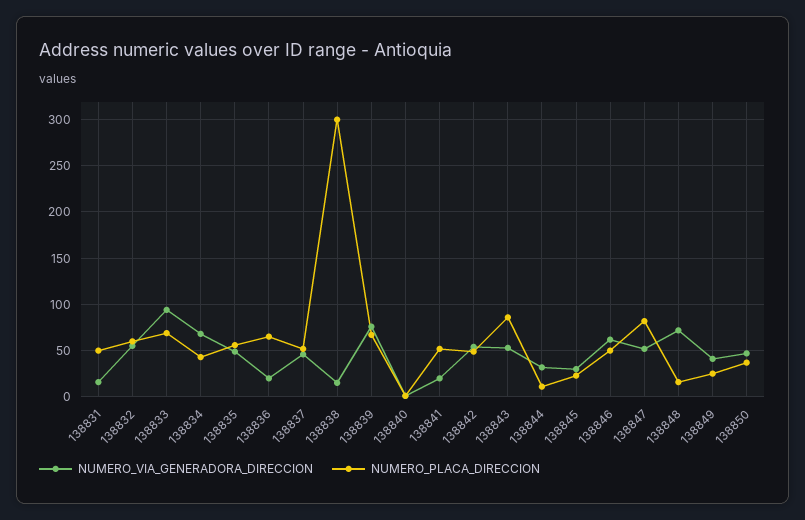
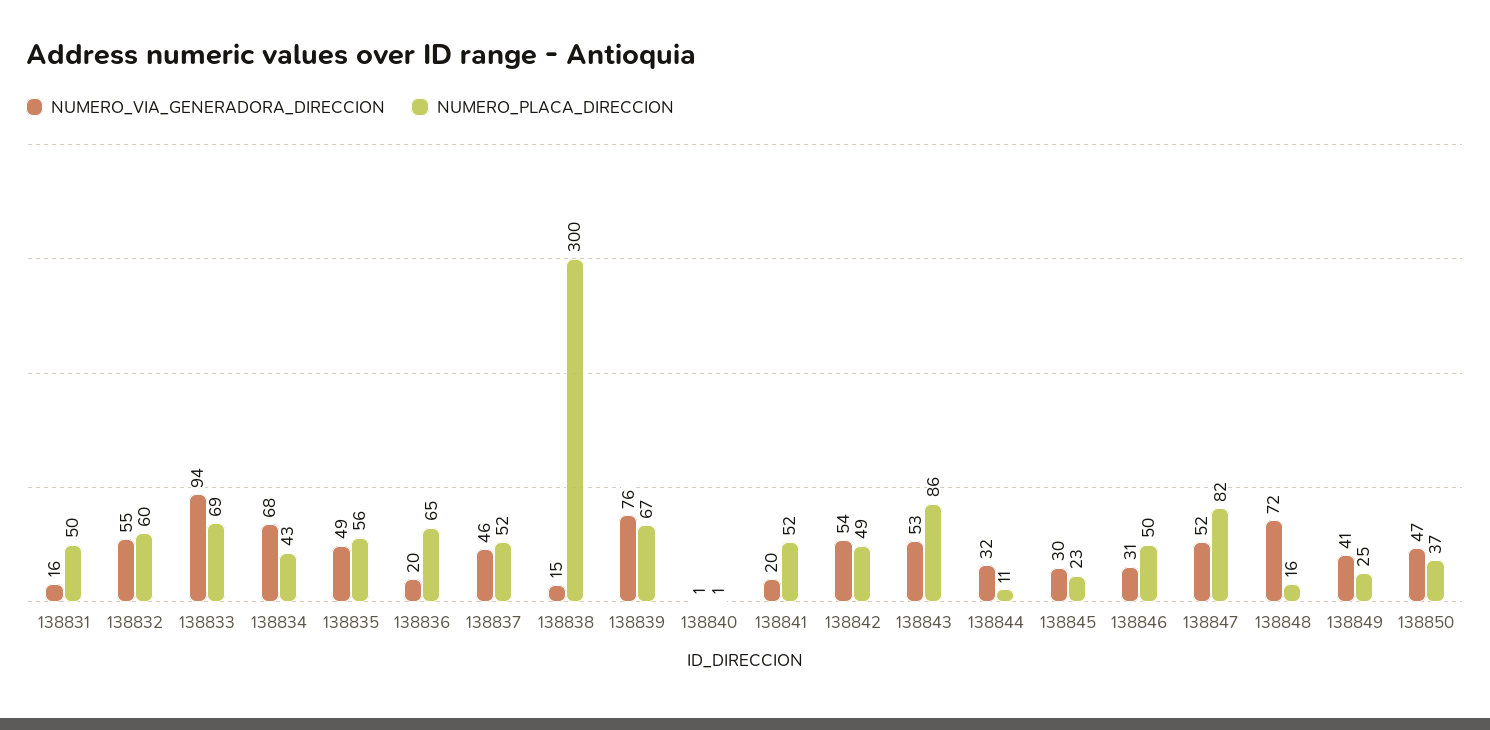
  {
    "NUMERO_VIA_GENERADORA_DIRECCION": {
      "138831": 16,
      "138832": 55,
      "138833": 94,
      "138834": 68,
      "138835": 49,
      "138836": 20,
      "138837": 46,
      "138838": 15,
      "138839": 76,
      "138840": 1,
      "138841": 20,
      "138842": 54,
      "138843": 53,
      "138844": 32,
      "138845": 30,
-     "138846": 60,
+     "138846": 31,
      "138847": 52,
      "138848": 72,
      "138849": 41,
      "138850": 47
    },
    "NUMERO_PLACA_DIRECCION": {
      "138831": 50,
      "138832": 60,
      "138833": 69,
      "138834": 43,
      "138835": 56,
      "138836": 65,
      "138837": 52,
      "138838": 300,
      "138839": 67,
      "138840": 1,
      "138841": 52,
      "138842": 49,
      "138843": 86,
      "138844": 11,
      "138845": 23,
      "138846": 50,
      "138847": 82,
      "138848": 16,
      "138849": 25,
      "138850": 37
    }
  }

